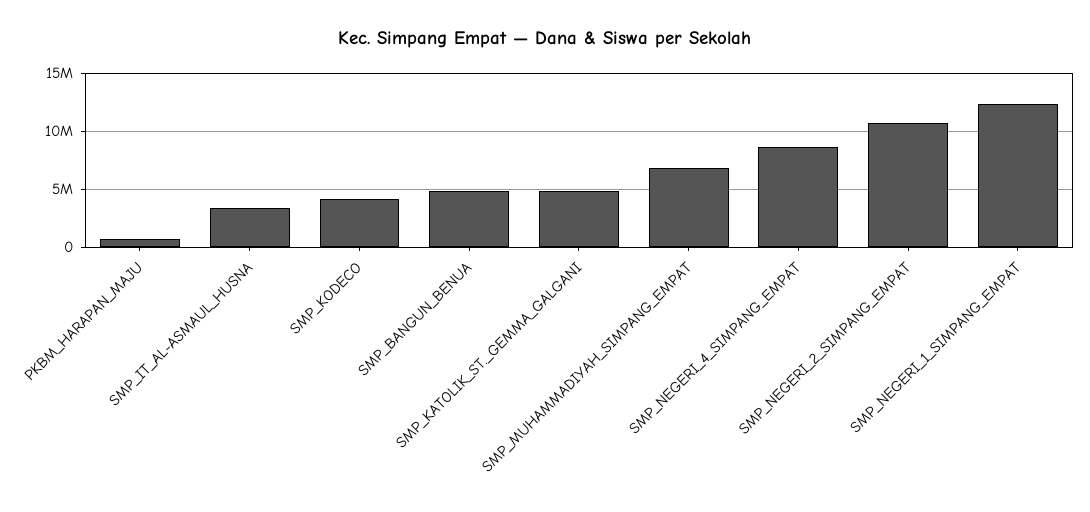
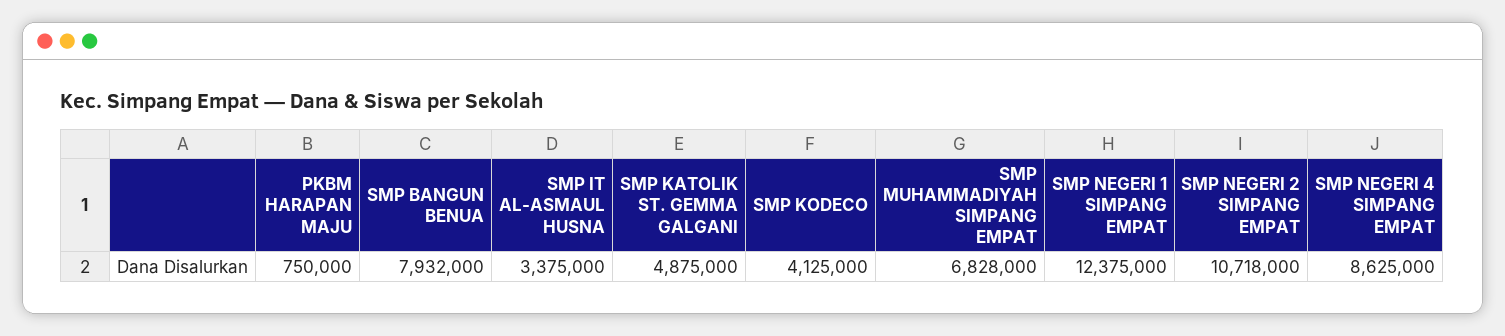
  {
    "PKBM_HARAPAN_MAJU": 750000,
    "SMP_IT_AL-ASMAUL_HUSNA": 3375000,
    "SMP_KODECO": 4125000,
-   "SMP_BANGUN_BENUA": 5000000,
+   "SMP_BANGUN_BENUA": 7932000,
    "SMP_KATOLIK_ST._GEMMA_GALGANI": 4875000,
    "SMP_MUHAMMADIYAH_SIMPANG_EMPAT": 6828000,
    "SMP_NEGERI_4_SIMPANG_EMPAT": 8625000,
    "SMP_NEGERI_2_SIMPANG_EMPAT": 10718000,
    "SMP_NEGERI_1_SIMPANG_EMPAT": 12375000
  }

